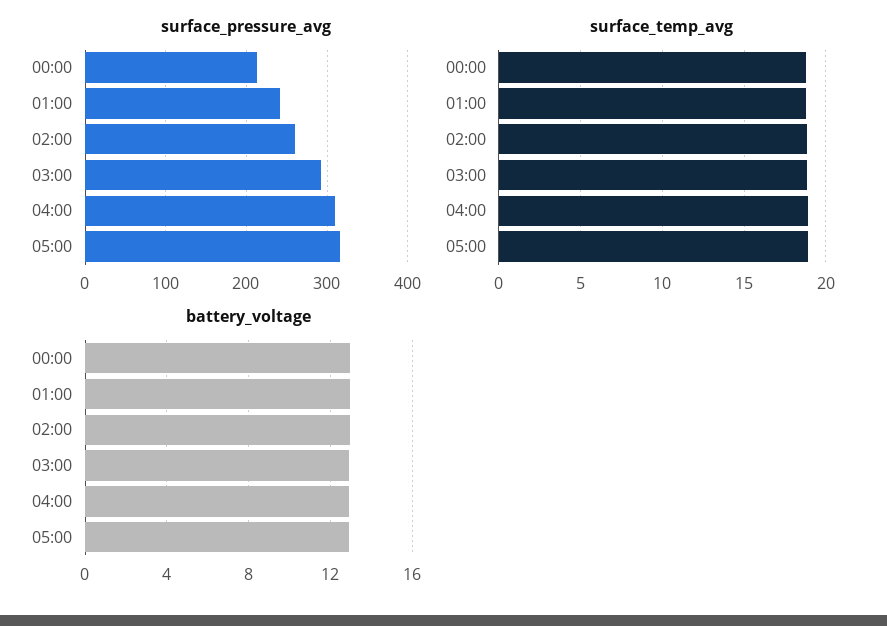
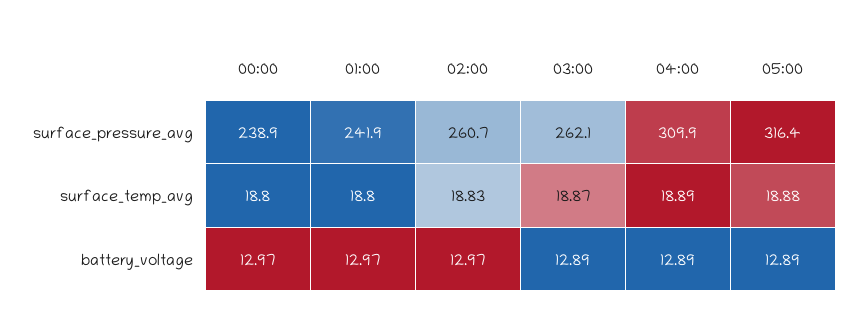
  {
    "surface_pressure_avg": {
-     "00:00": 210,
+     "00:00": 238.9,
      "01:00": 241.9,
      "02:00": 260.7,
-     "03:00": 290,
+     "03:00": 262.1,
      "04:00": 309.9,
      "05:00": 316.4
    },
    "surface_temp_avg": {
      "00:00": 18.8,
      "01:00": 18.8,
      "02:00": 18.83,
      "03:00": 18.87,
      "04:00": 18.89,
      "05:00": 18.88
    },
    "battery_voltage": {
      "00:00": 12.97,
      "01:00": 12.97,
      "02:00": 12.97,
      "03:00": 12.89,
      "04:00": 12.89,
      "05:00": 12.89
    }
  }

